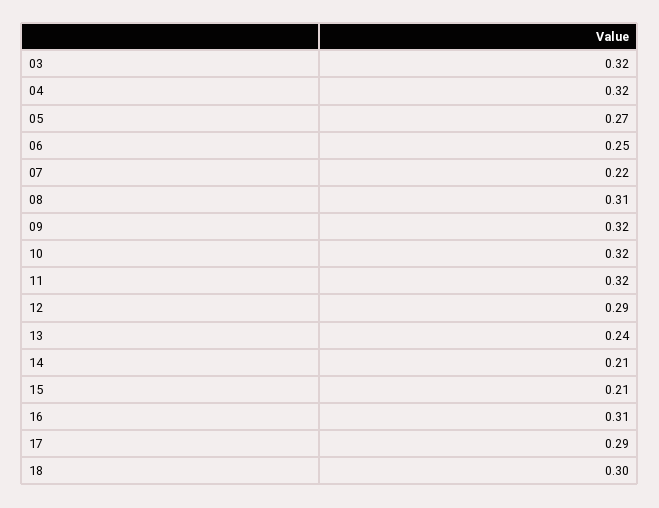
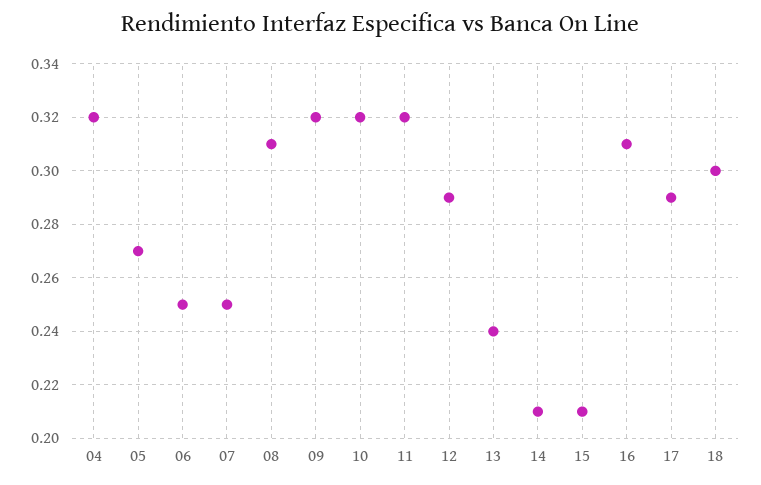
  {
-   "03": 0.32,
    "04": 0.32,
    "05": 0.27,
    "06": 0.25,
-   "07": 0.22,
+   "07": 0.25,
    "08": 0.31,
    "09": 0.32,
    "10": 0.32,
    "11": 0.32,
    "12": 0.29,
    "13": 0.24,
    "14": 0.21,
    "15": 0.21,
    "16": 0.31,
    "17": 0.29,
    "18": 0.3
  }

